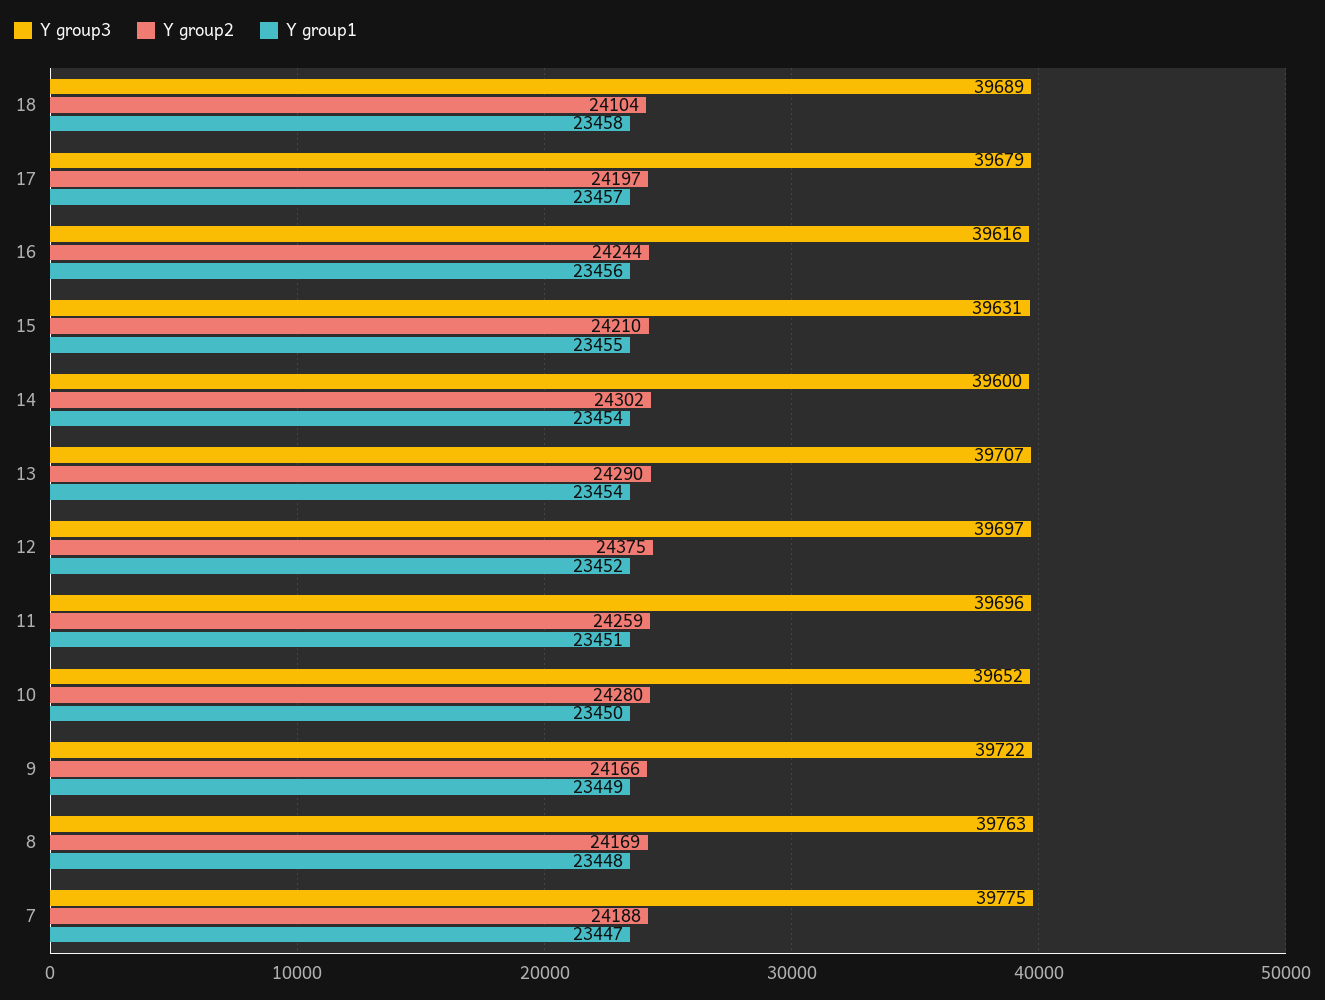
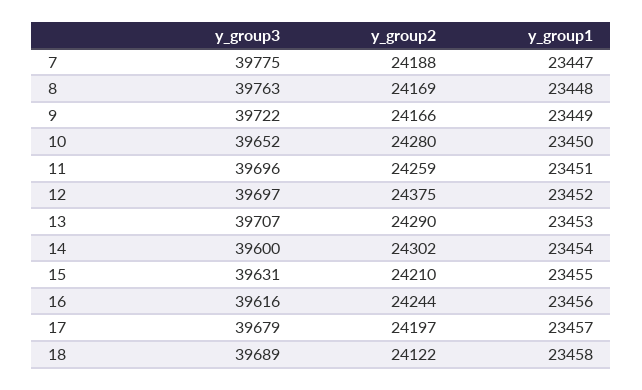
  {
    "Y group3": {
      "18": 39689,
      "17": 39679,
      "16": 39616,
      "15": 39631,
      "14": 39600,
      "13": 39707,
      "12": 39697,
      "11": 39696,
      "10": 39652,
      "9": 39722,
      "8": 39763,
      "7": 39775
    },
    "Y group2": {
-     "18": 24104,
+     "18": 24122,
      "17": 24197,
      "16": 24244,
      "15": 24210,
      "14": 24302,
      "13": 24290,
      "12": 24375,
      "11": 24259,
      "10": 24280,
      "9": 24166,
      "8": 24169,
      "7": 24188
    },
    "Y group1": {
      "18": 23458,
      "17": 23457,
      "16": 23456,
      "15": 23455,
      "14": 23454,
-     "13": 23454,
+     "13": 23453,
      "12": 23452,
      "11": 23451,
      "10": 23450,
      "9": 23449,
      "8": 23448,
      "7": 23447
    }
  }

